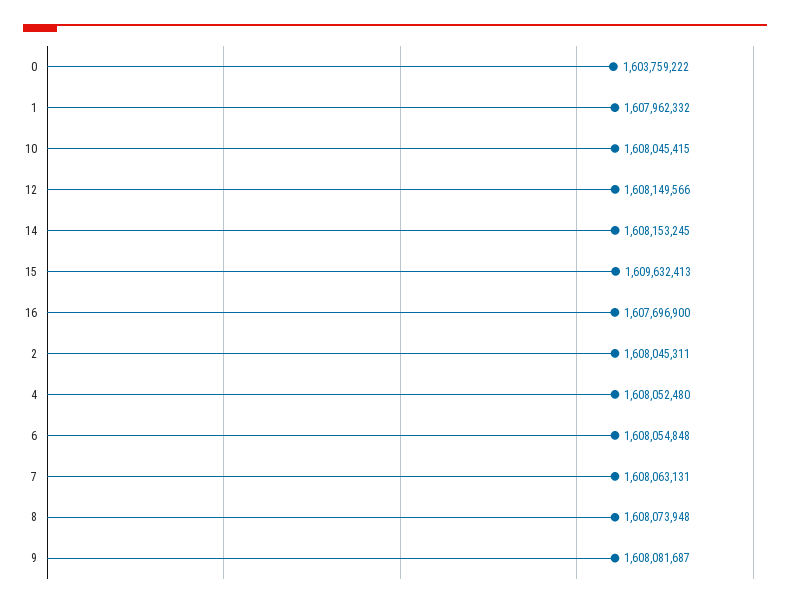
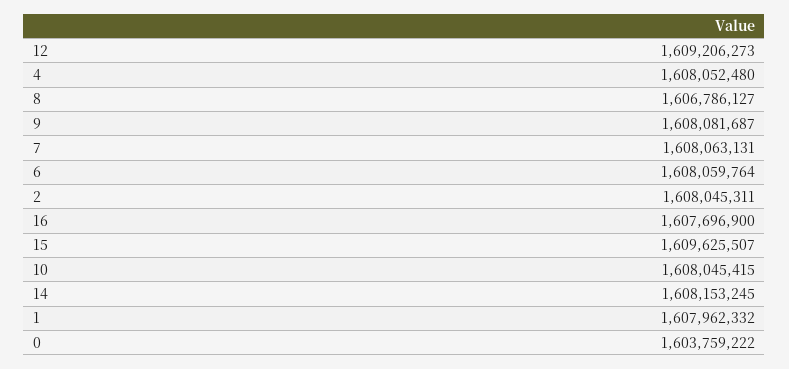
  {
    "0": 1603759222,
    "1": 1607962332,
    "10": 1608045415,
-   "12": 1608149566,
+   "12": 1609206273,
    "14": 1608153245,
-   "15": 1609632413,
+   "15": 1609625507,
    "16": 1607696900,
    "2": 1608045311,
    "4": 1608052480,
-   "6": 1608054848,
+   "6": 1608059764,
    "7": 1608063131,
-   "8": 1608073948,
+   "8": 1606786127,
    "9": 1608081687
  }

